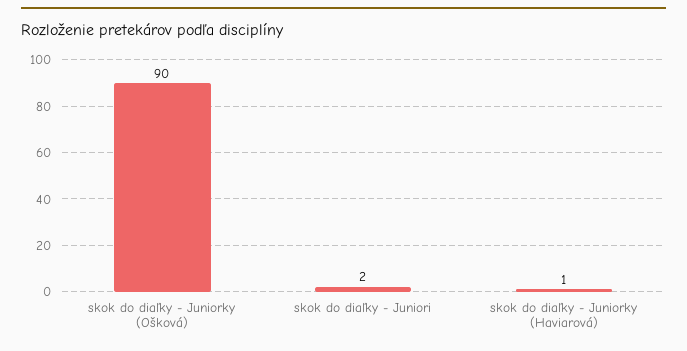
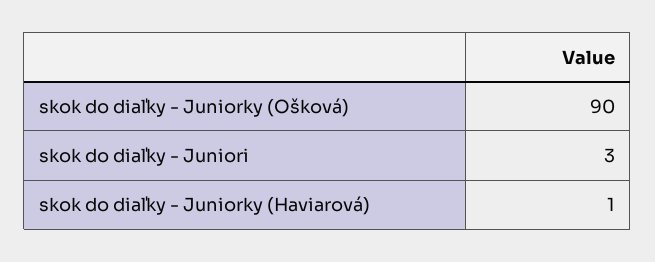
  {
    "skok do diaľky - Juniorky (Ošková)": 90,
-   "skok do diaľky - Juniori": 2,
+   "skok do diaľky - Juniori": 3,
    "skok do diaľky - Juniorky (Haviarová)": 1
  }

